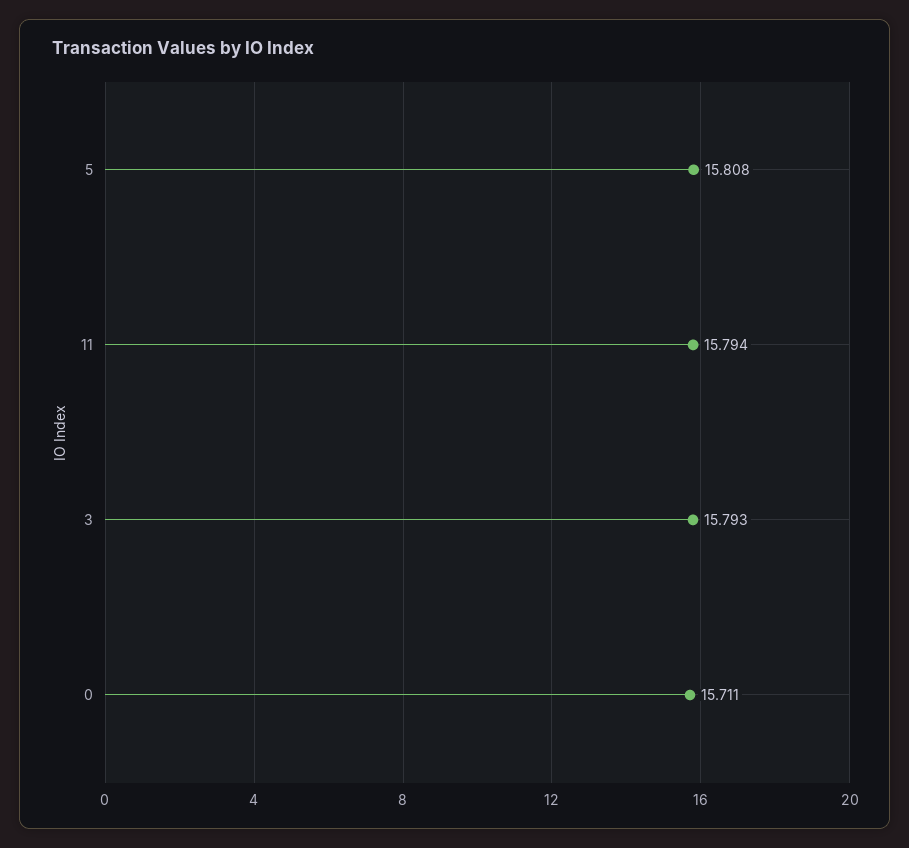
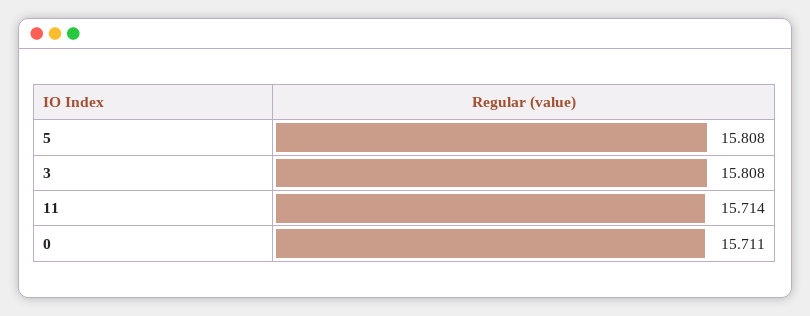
  {
    "5": 15.808,
-   "11": 15.794,
+   "11": 15.714,
-   "3": 15.793,
+   "3": 15.808,
    "0": 15.711
  }

